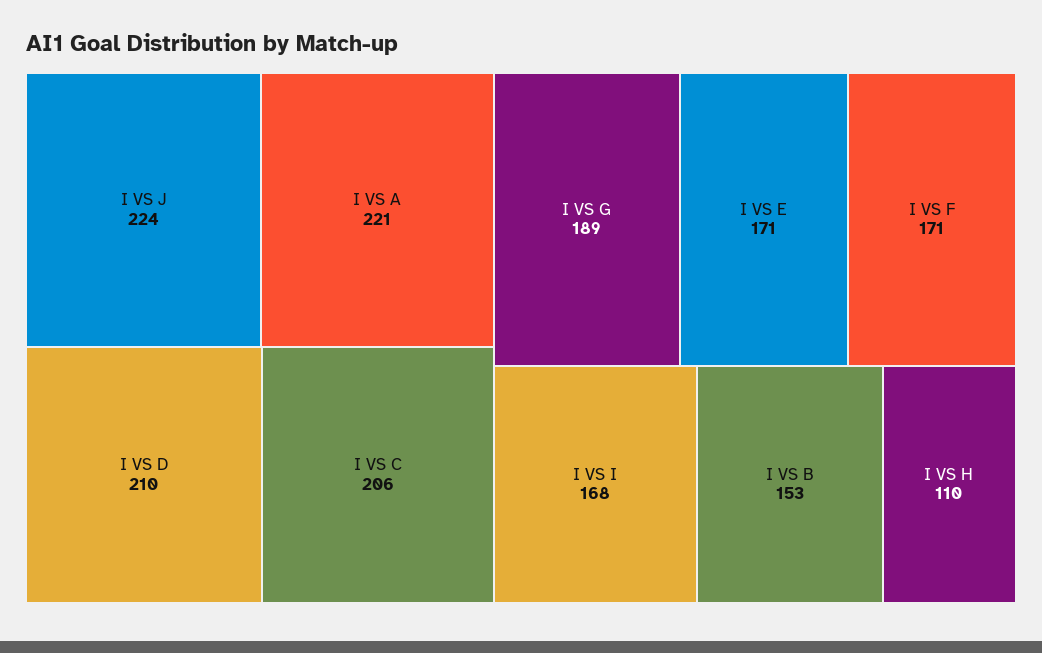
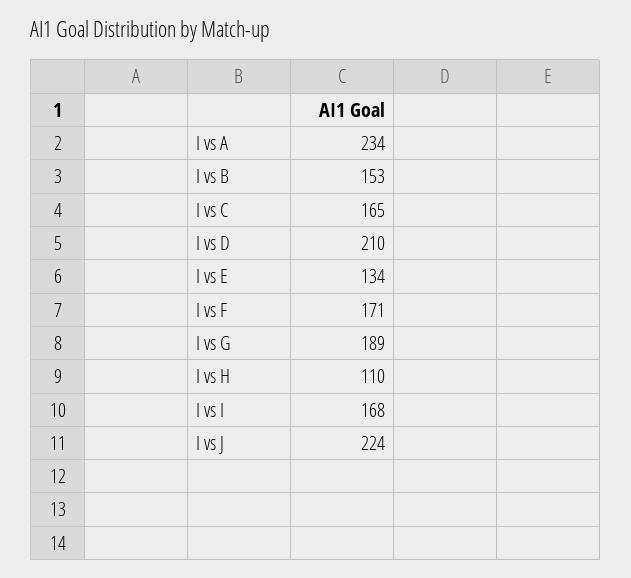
  {
    "I VS J": 224,
-   "I VS A": 221,
+   "I VS A": 234,
    "I VS D": 210,
-   "I VS C": 206,
+   "I VS C": 165,
    "I VS G": 189,
-   "I VS E": 171,
+   "I VS E": 134,
    "I VS F": 171,
    "I VS I": 168,
    "I VS B": 153,
    "I VS H": 110
  }

